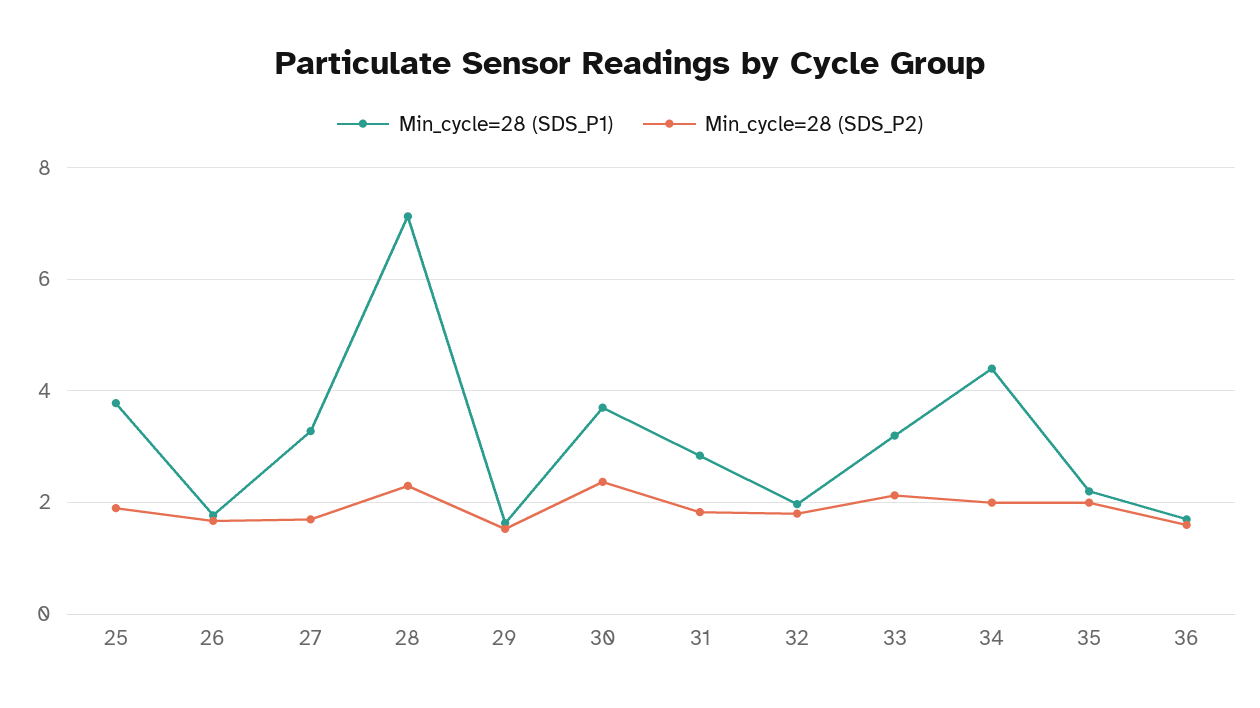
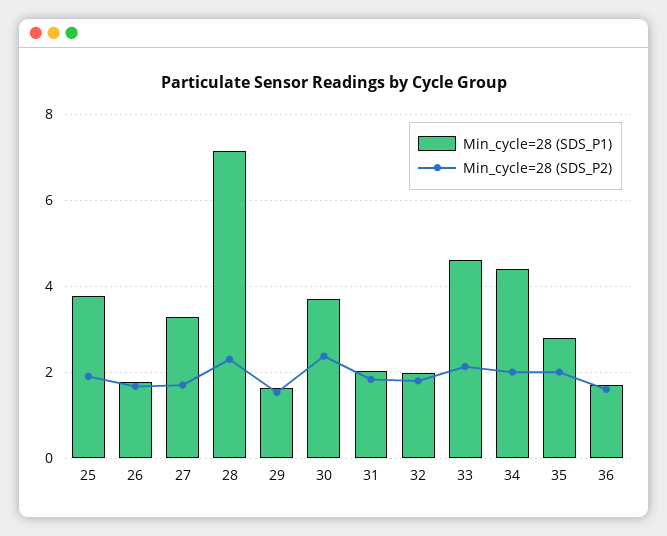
  {
    "Min_cycle=28 (SDS_P1)": {
      "25": 3.8,
      "26": 1.8,
      "27": 3.2,
      "28": 7.2,
      "29": 1.6,
      "30": 3.8,
-     "31": 2.8,
+     "31": 2,
      "32": 2,
-     "33": 3.2,
+     "33": 4.6,
      "34": 4.4,
-     "35": 2.2,
+     "35": 2.8,
      "36": 1.8
    },
    "Min_cycle=28 (SDS_P2)": {
      "25": 2,
      "26": 1.6,
      "27": 1.8,
      "28": 2.4,
      "29": 1.6,
      "30": 2.4,
      "31": 1.8,
      "32": 1.8,
      "33": 2.2,
      "34": 2,
      "35": 2,
      "36": 1.6
    }
  }

